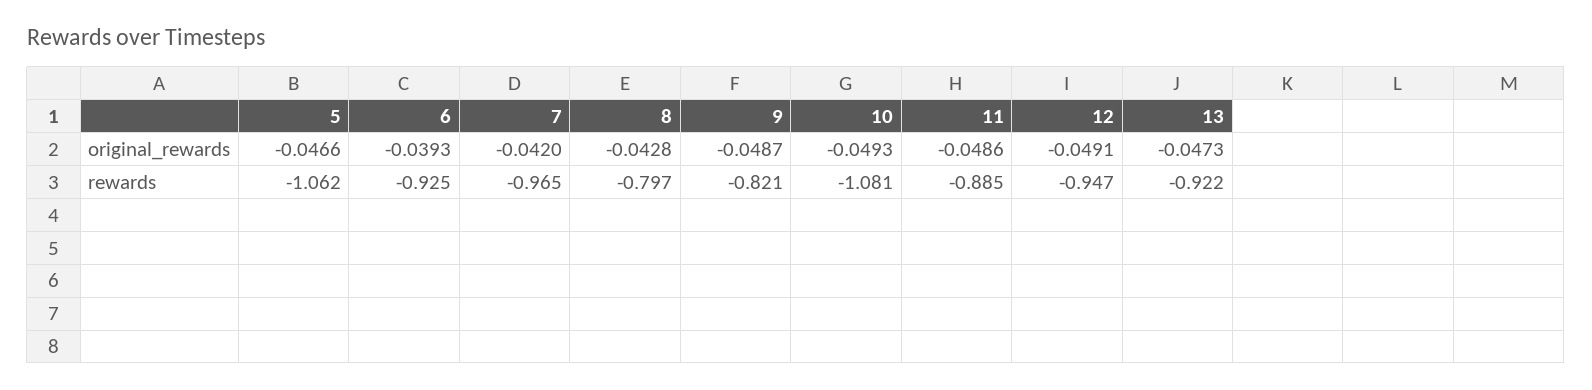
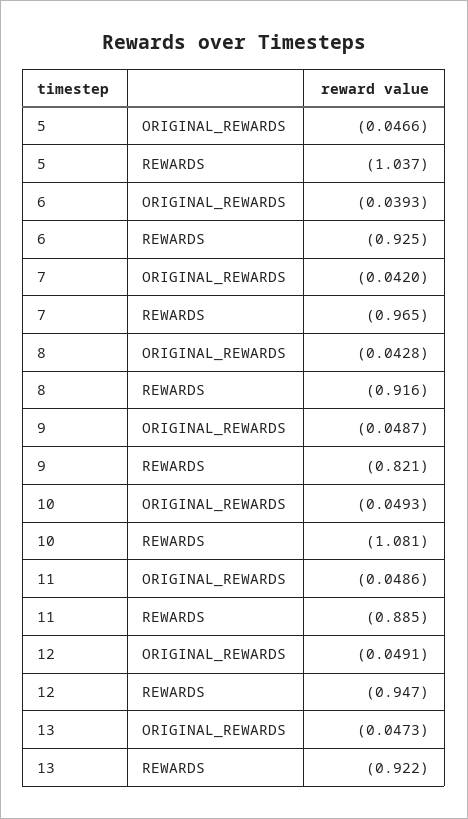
  {
    "5": {
      "original_rewards": -0.0466,
-     "rewards": -1.062
+     "rewards": -1.037
    },
    "6": {
      "original_rewards": -0.0393,
      "rewards": -0.925
    },
    "7": {
      "original_rewards": -0.042,
      "rewards": -0.965
    },
    "8": {
      "original_rewards": -0.0428,
-     "rewards": -0.797
+     "rewards": -0.916
    },
    "9": {
      "original_rewards": -0.0487,
      "rewards": -0.821
    },
    "10": {
      "original_rewards": -0.0493,
      "rewards": -1.081
    },
    "11": {
      "original_rewards": -0.0486,
      "rewards": -0.885
    },
    "12": {
      "original_rewards": -0.0491,
      "rewards": -0.947
    },
    "13": {
      "original_rewards": -0.0473,
      "rewards": -0.922
    }
  }

